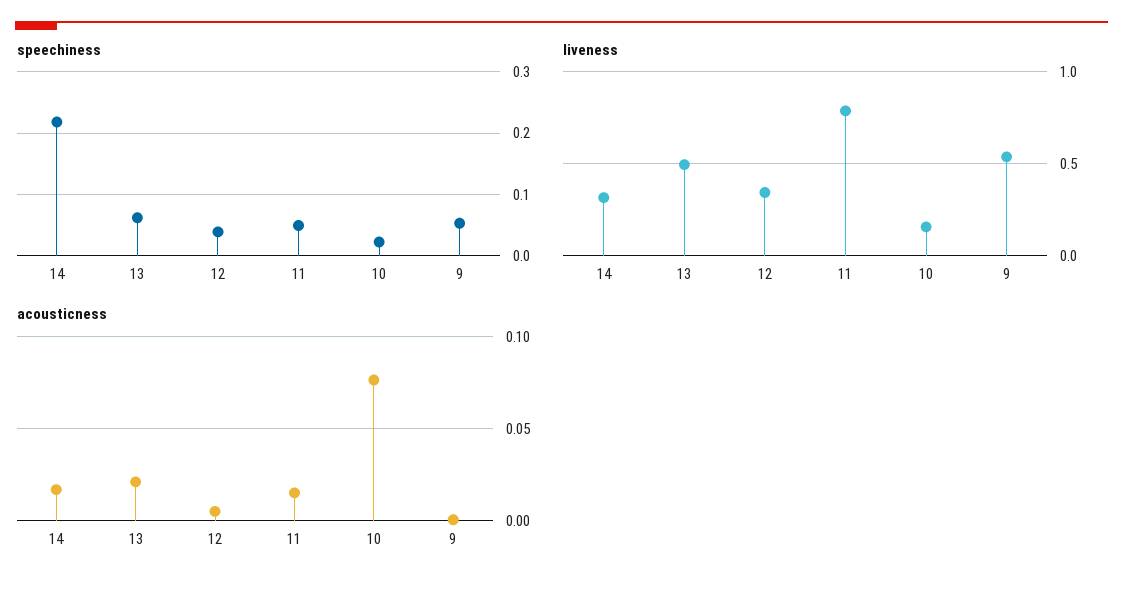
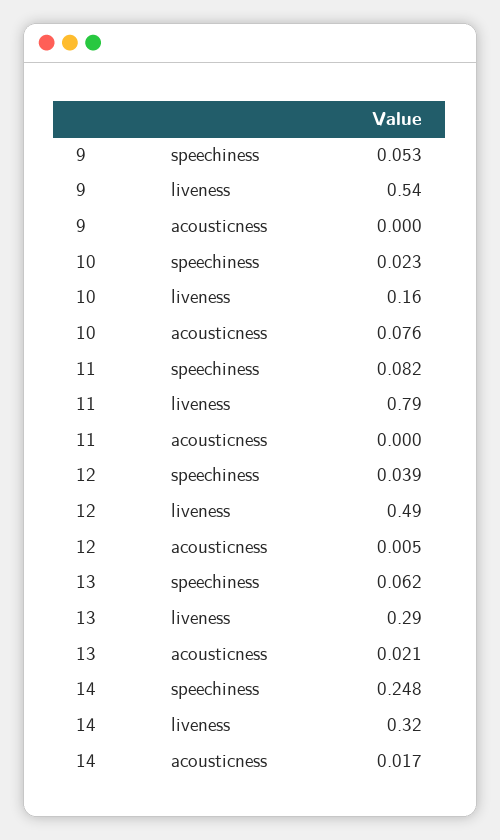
  {
    "speechiness": {
-     "14": 0.22,
+     "14": 0.248,
      "13": 0.062,
      "12": 0.039,
-     "11": 0.05,
+     "11": 0.082,
      "10": 0.023,
      "9": 0.053
    },
    "liveness": {
      "14": 0.32,
-     "13": 0.5,
+     "13": 0.29,
-     "12": 0.35,
+     "12": 0.49,
      "11": 0.79,
      "10": 0.16,
      "9": 0.54
    },
    "acousticness": {
      "14": 0.017,
      "13": 0.021,
      "12": 0.005,
-     "11": 0.015,
+     "11": 0,
      "10": 0.076,
      "9": 0
    }
  }

